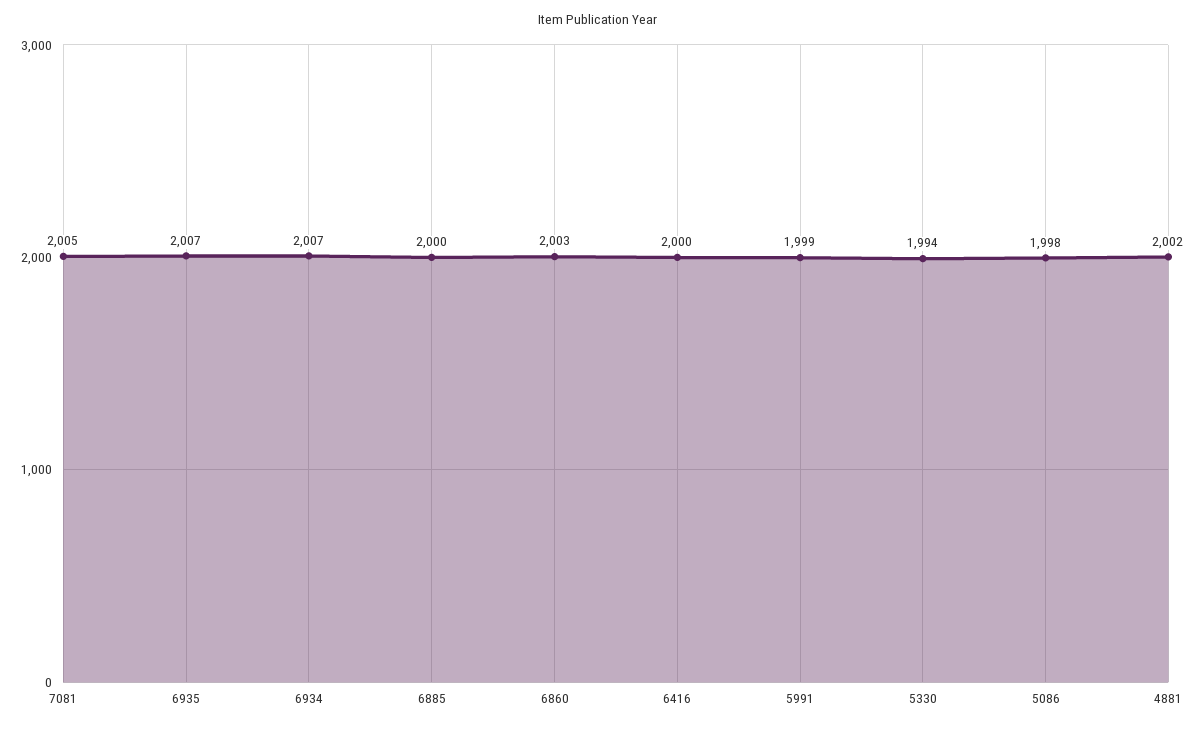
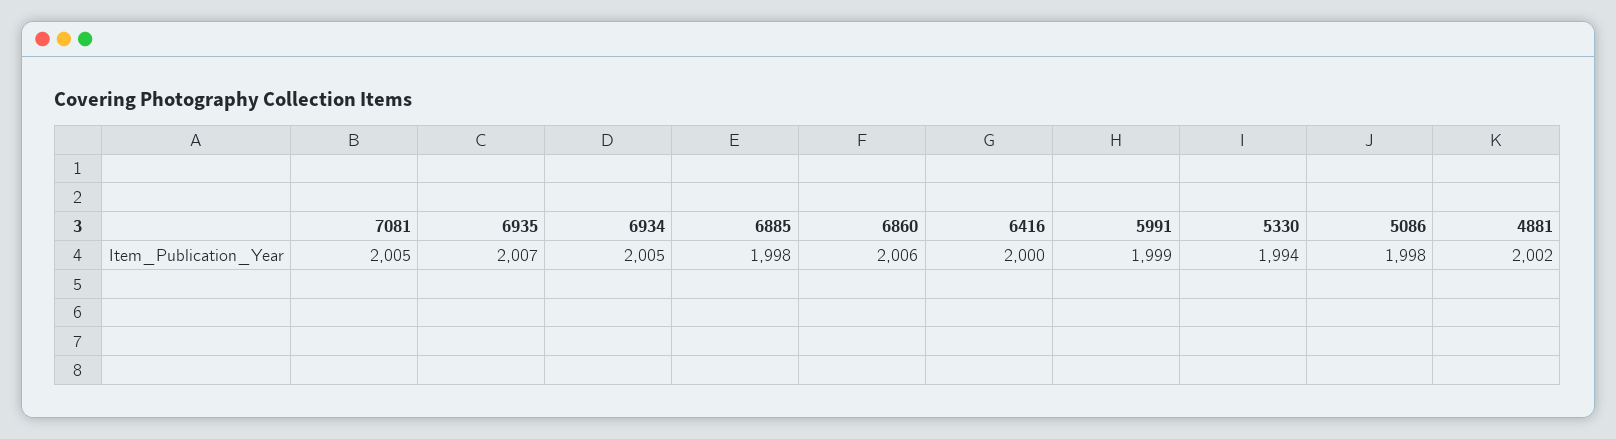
  {
    "7081": 2005,
    "6935": 2007,
-   "6934": 2007,
+   "6934": 2005,
-   "6885": 2000,
+   "6885": 1998,
-   "6860": 2003,
+   "6860": 2006,
    "6416": 2000,
    "5991": 1999,
    "5330": 1994,
    "5086": 1998,
    "4881": 2002
  }

